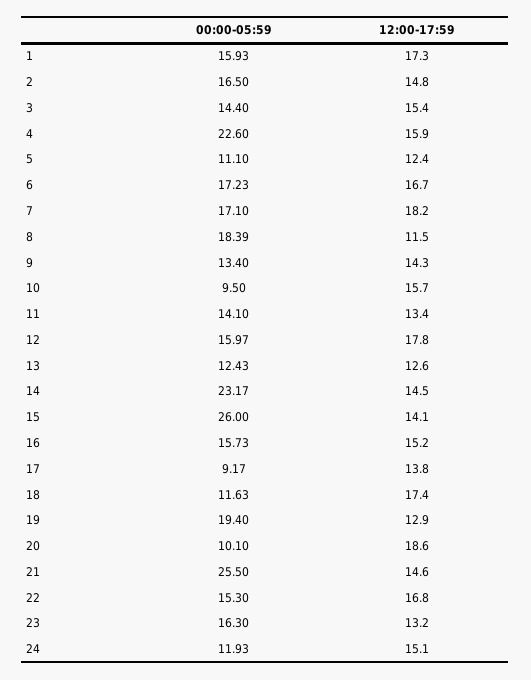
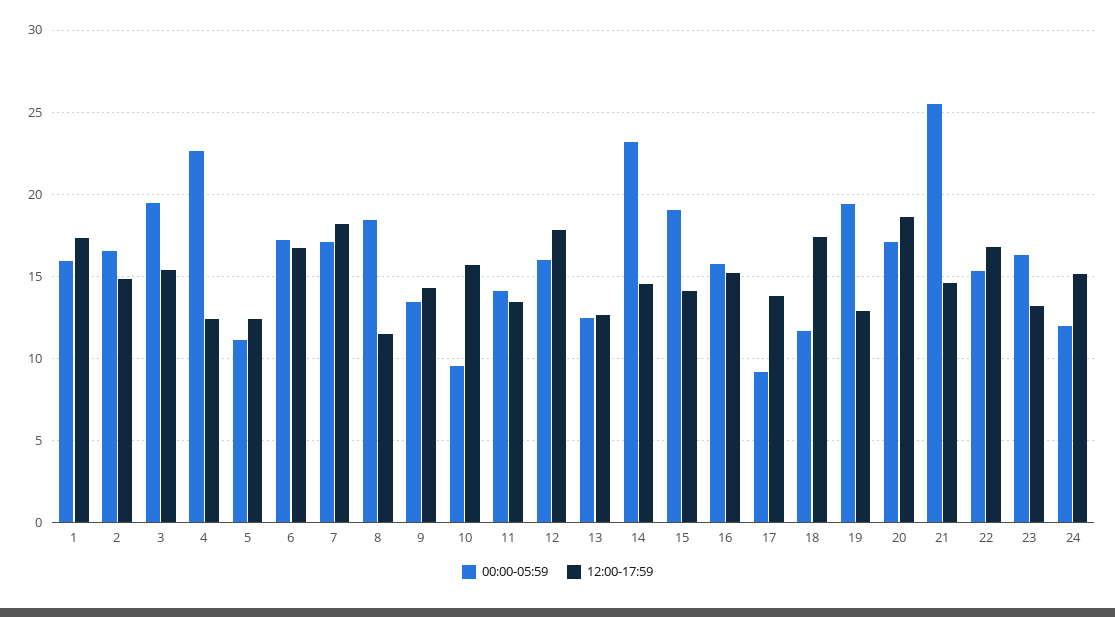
  {
    "00:00-05:59": {
      "1": 15.93,
      "2": 16.5,
-     "3": 14.4,
+     "3": 19.5,
      "4": 22.6,
      "5": 11.1,
      "6": 17.23,
      "7": 17.1,
      "8": 18.39,
      "9": 13.4,
      "10": 9.5,
      "11": 14.1,
      "12": 15.97,
      "13": 12.43,
      "14": 23.17,
-     "15": 26,
+     "15": 19,
      "16": 15.73,
      "17": 9.17,
      "18": 11.63,
      "19": 19.4,
-     "20": 10.1,
+     "20": 17,
      "21": 25.5,
      "22": 15.3,
      "23": 16.3,
      "24": 11.93
    },
    "12:00-17:59": {
      "1": 17.3,
      "2": 14.8,
      "3": 15.4,
-     "4": 15.9,
+     "4": 12.5,
      "5": 12.4,
      "6": 16.7,
      "7": 18.2,
      "8": 11.5,
      "9": 14.3,
      "10": 15.7,
      "11": 13.4,
      "12": 17.8,
      "13": 12.6,
      "14": 14.5,
      "15": 14.1,
      "16": 15.2,
      "17": 13.8,
      "18": 17.4,
      "19": 12.9,
      "20": 18.6,
      "21": 14.6,
      "22": 16.8,
      "23": 13.2,
      "24": 15.1
    }
  }

